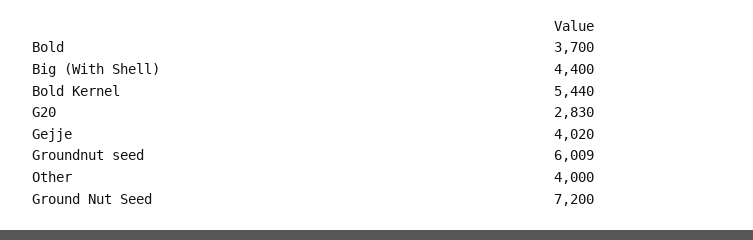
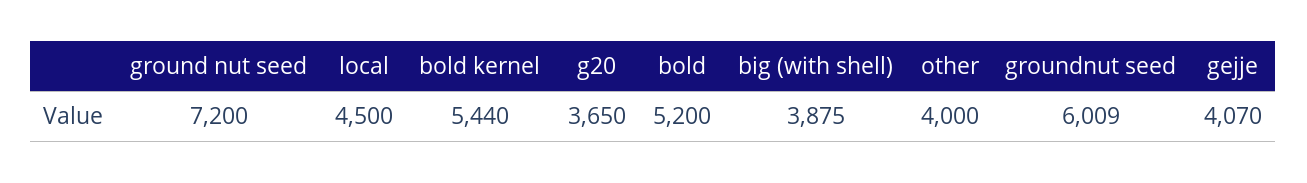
  {
-   "Bold": 3700,
+   "Bold": 5200,
-   "Big (With Shell)": 4400,
+   "Big (With Shell)": 3875,
    "Bold Kernel": 5440,
-   "G20": 2830,
+   "G20": 3650,
-   "Gejje": 4020,
+   "Gejje": 4070,
    "Groundnut seed": 6009,
    "Other": 4000,
-   "Ground Nut Seed": 7200
+   "Ground Nut Seed": 7200,
+   "local": 4500
  }

